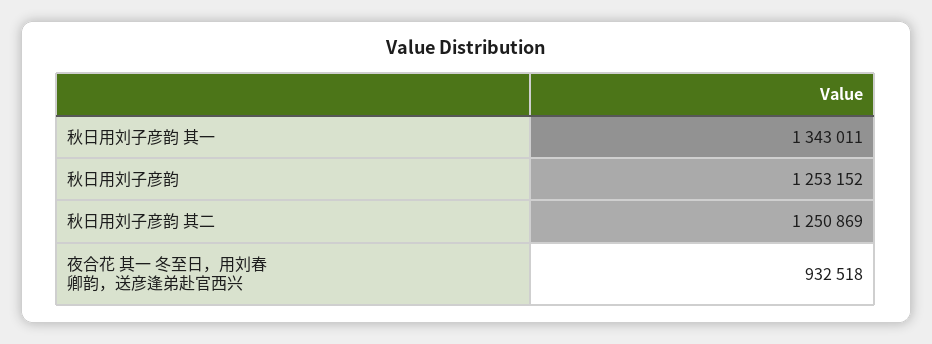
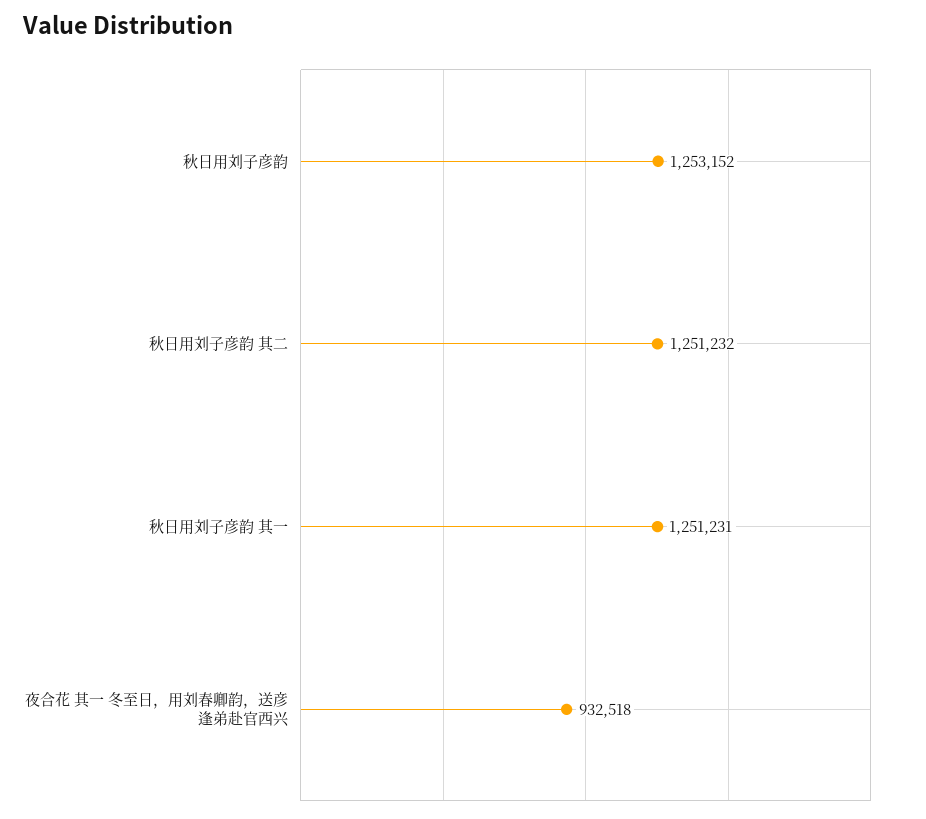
  {
-   "秋日用刘子彦韵 其一": 1343011,
+   "秋日用刘子彦韵 其一": 1251231,
    "秋日用刘子彦韵": 1253152,
-   "秋日用刘子彦韵 其二": 1250869,
+   "秋日用刘子彦韵 其二": 1251232,
    "夜合花 其一 冬至日，用刘春卿韵，送彦逢弟赴官西兴": 932518
  }

